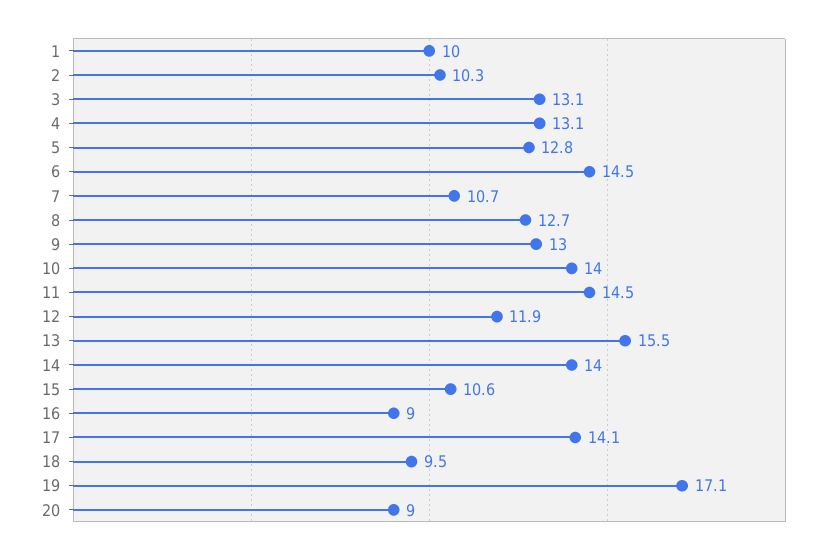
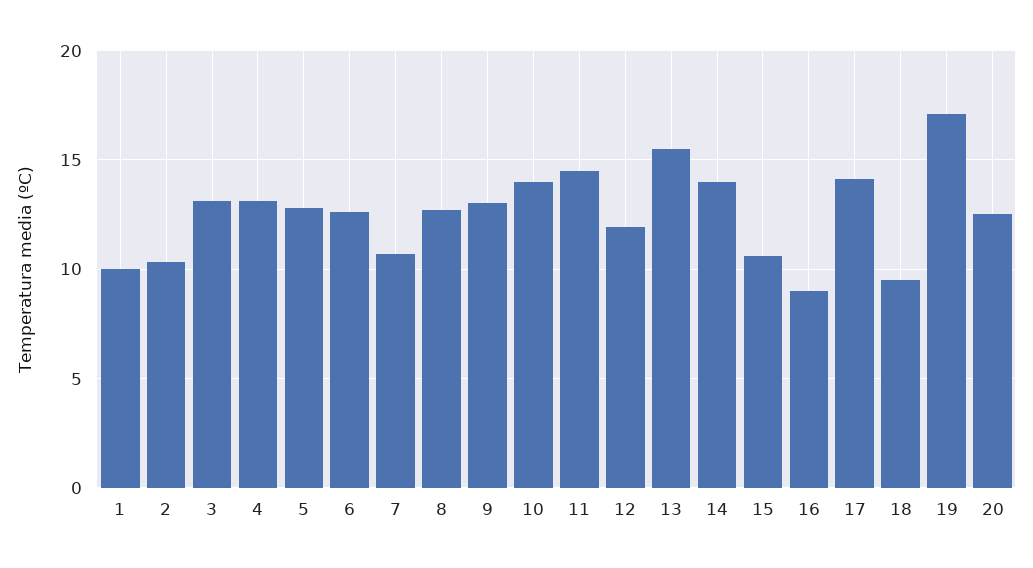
  {
    "1": 10,
    "2": 10.3,
    "3": 13.1,
    "4": 13.1,
    "5": 12.8,
-   "6": 14.5,
+   "6": 12.5,
    "7": 10.7,
    "8": 12.7,
    "9": 13,
    "10": 14,
    "11": 14.5,
    "12": 11.9,
    "13": 15.5,
    "14": 14,
    "15": 10.6,
    "16": 9,
    "17": 14.1,
    "18": 9.5,
    "19": 17.1,
-   "20": 9
+   "20": 12.5
  }

